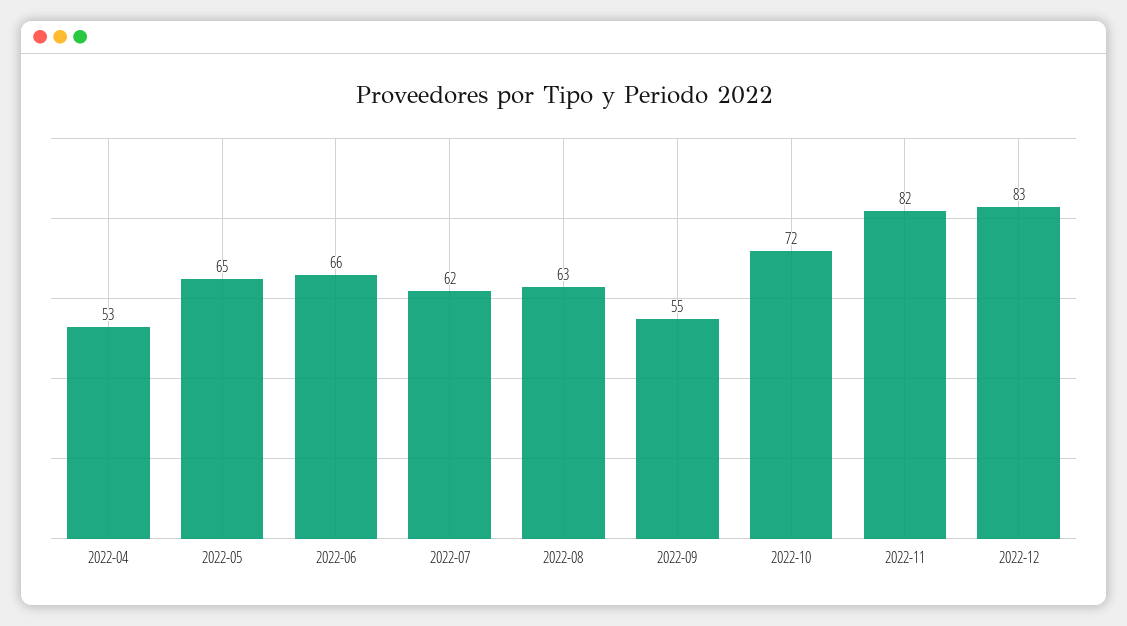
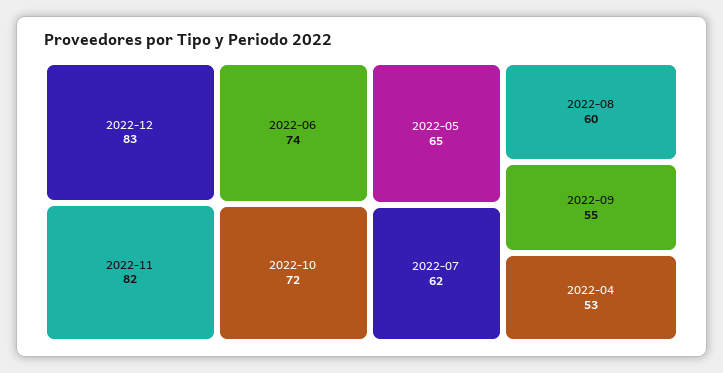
  {
    "2022-04": 53,
    "2022-05": 65,
-   "2022-06": 66,
+   "2022-06": 74,
    "2022-07": 62,
-   "2022-08": 63,
+   "2022-08": 60,
    "2022-09": 55,
    "2022-10": 72,
    "2022-11": 82,
    "2022-12": 83
  }

